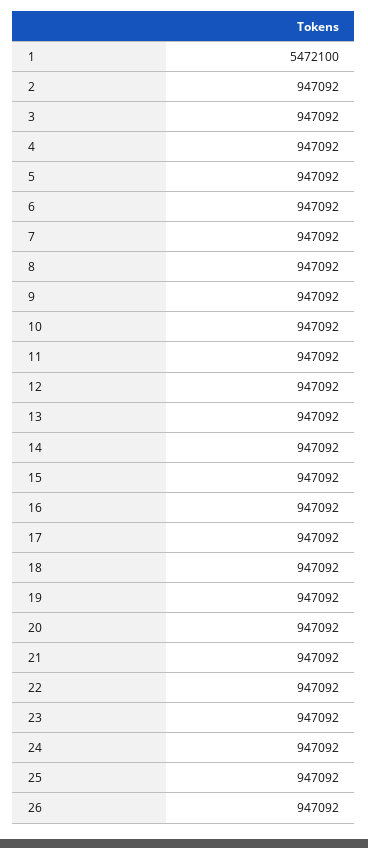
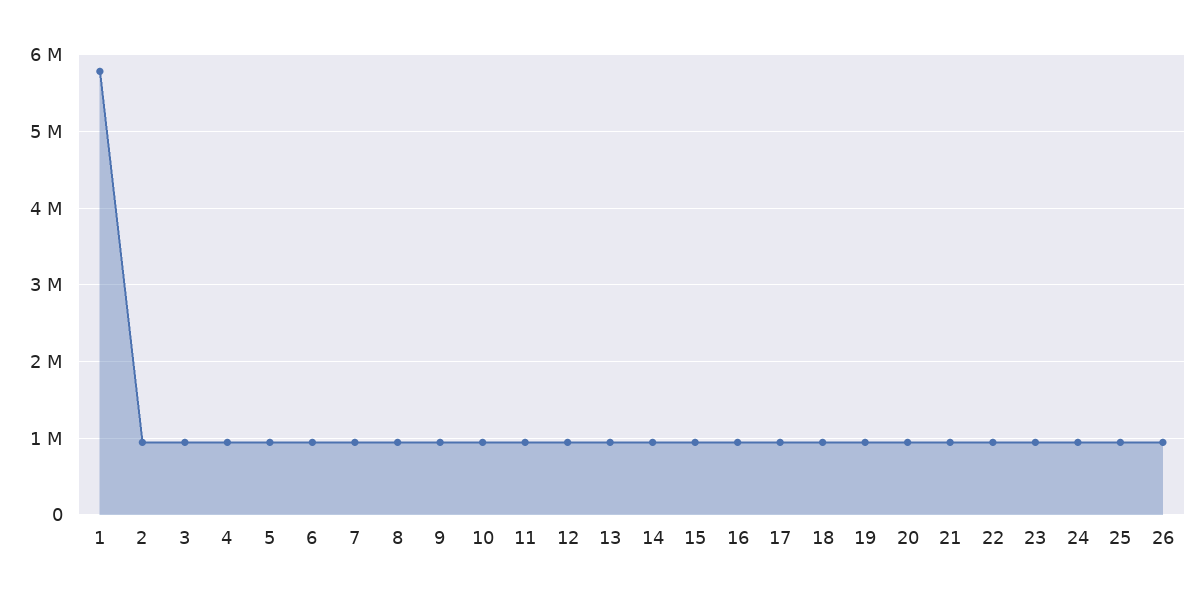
  {
-   "1": 5472100,
+   "1": 5800000,
    "2": 947092,
    "3": 947092,
    "4": 947092,
    "5": 947092,
    "6": 947092,
    "7": 947092,
    "8": 947092,
    "9": 947092,
    "10": 947092,
    "11": 947092,
    "12": 947092,
    "13": 947092,
    "14": 947092,
    "15": 947092,
    "16": 947092,
    "17": 947092,
    "18": 947092,
    "19": 947092,
    "20": 947092,
    "21": 947092,
    "22": 947092,
    "23": 947092,
    "24": 947092,
    "25": 947092,
    "26": 947092
  }

